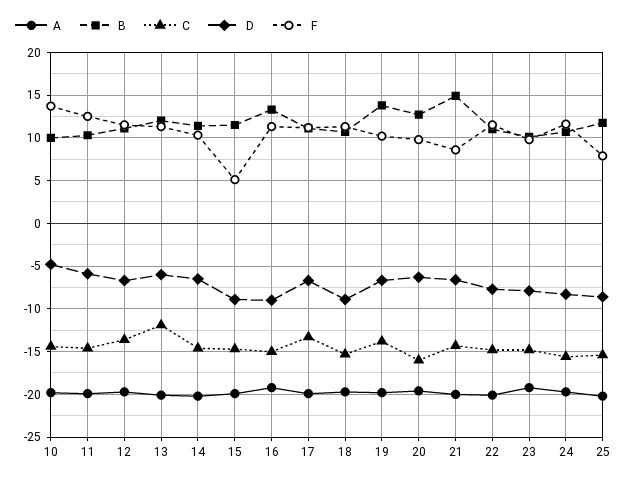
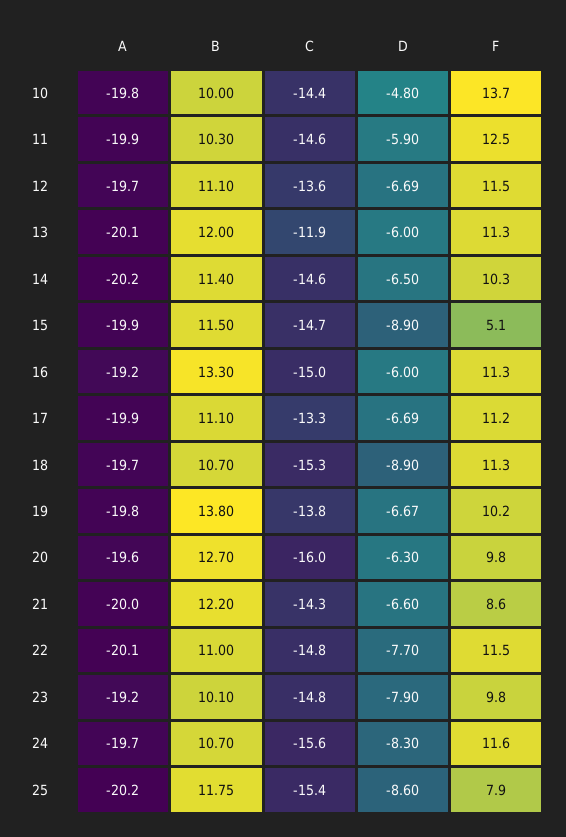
  {
    "A": {
      "10": -19.8,
      "11": -19.9,
      "12": -19.7,
      "13": -20.1,
      "14": -20.2,
      "15": -19.9,
      "16": -19.2,
      "17": -19.9,
      "18": -19.7,
      "19": -19.8,
      "20": -19.6,
      "21": -20,
      "22": -20.1,
      "23": -19.2,
      "24": -19.7,
      "25": -20.2
    },
    "B": {
      "10": 10,
      "11": 10.3,
      "12": 11.1,
      "13": 12,
      "14": 11.4,
      "15": 11.5,
      "16": 13.3,
      "17": 11.1,
      "18": 10.7,
      "19": 13.8,
      "20": 12.7,
-     "21": 15,
+     "21": 12.2,
      "22": 11,
      "23": 10.1,
      "24": 10.7,
      "25": 11.75
    },
    "C": {
      "10": -14.4,
      "11": -14.6,
      "12": -13.6,
      "13": -11.9,
      "14": -14.6,
      "15": -14.7,
      "16": -15,
      "17": -13.3,
      "18": -15.3,
      "19": -13.8,
      "20": -16,
      "21": -14.3,
      "22": -14.8,
      "23": -14.8,
      "24": -15.6,
      "25": -15.4
    },
    "D": {
      "10": -4.8,
      "11": -5.9,
      "12": -6.69,
      "13": -6,
      "14": -6.5,
      "15": -8.9,
-     "16": -9,
+     "16": -6,
      "17": -6.69,
      "18": -8.9,
      "19": -6.67,
      "20": -6.3,
      "21": -6.6,
      "22": -7.7,
      "23": -7.9,
      "24": -8.3,
      "25": -8.6
    },
    "F": {
      "10": 13.7,
      "11": 12.5,
      "12": 11.5,
      "13": 11.3,
      "14": 10.3,
      "15": 5.1,
      "16": 11.3,
      "17": 11.2,
      "18": 11.3,
      "19": 10.2,
      "20": 9.8,
      "21": 8.6,
      "22": 11.5,
      "23": 9.8,
      "24": 11.6,
      "25": 7.9
    }
  }

